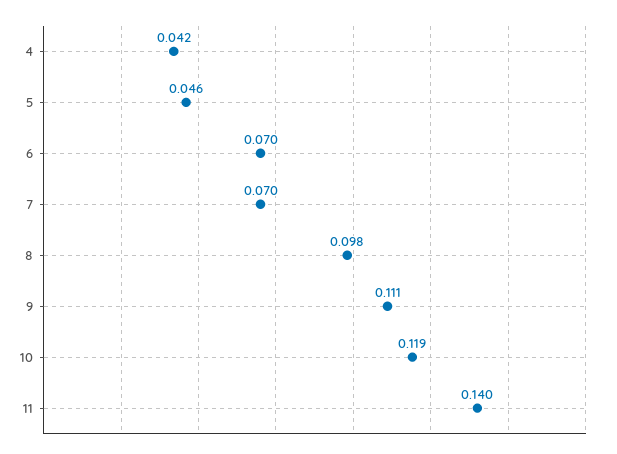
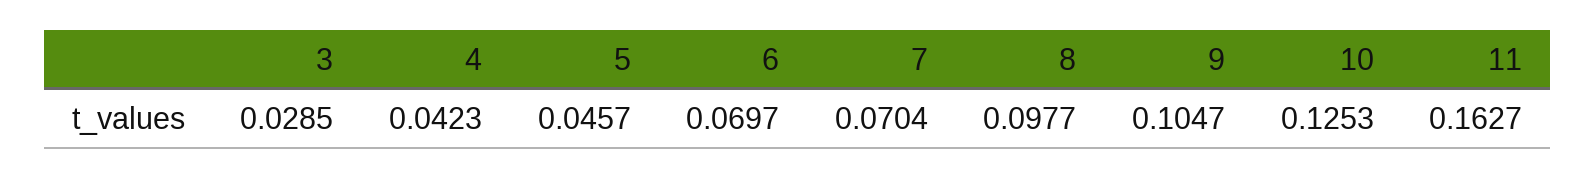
  {
    "4": 0.0423,
    "5": 0.0457,
    "6": 0.0697,
    "7": 0.0704,
    "8": 0.0977,
-   "9": 0.111,
+   "9": 0.1047,
-   "10": 0.119,
+   "10": 0.1253,
-   "11": 0.14
+   "11": 0.1627,
+   "3": 0.0285
  }

